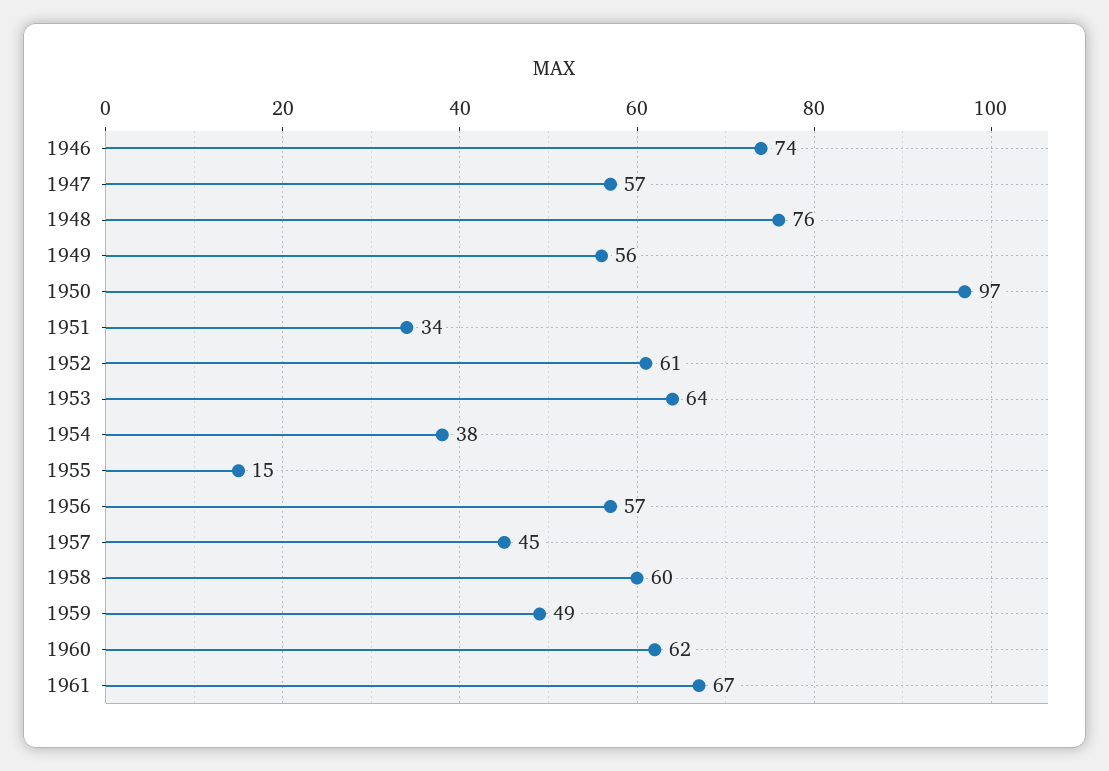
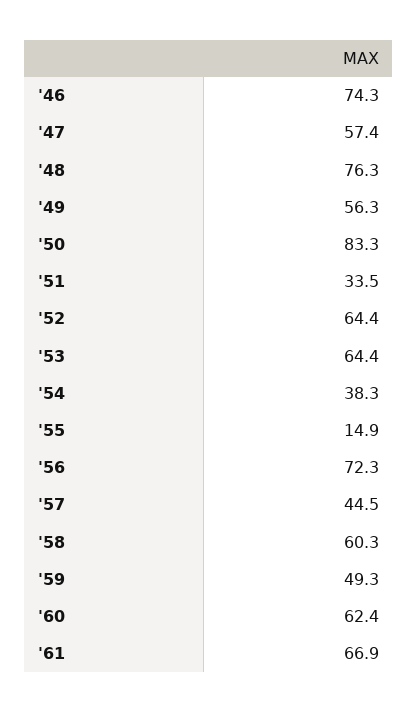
  {
    "1946": 74.3,
    "1947": 57.4,
    "1948": 76.3,
    "1949": 56.3,
-   "1950": 97,
+   "1950": 83.3,
    "1951": 33.5,
-   "1952": 61,
+   "1952": 64.4,
    "1953": 64.4,
    "1954": 38.3,
    "1955": 14.9,
-   "1956": 57,
+   "1956": 72.3,
    "1957": 44.5,
    "1958": 60.3,
    "1959": 49.3,
    "1960": 62.4,
    "1961": 66.9
  }

